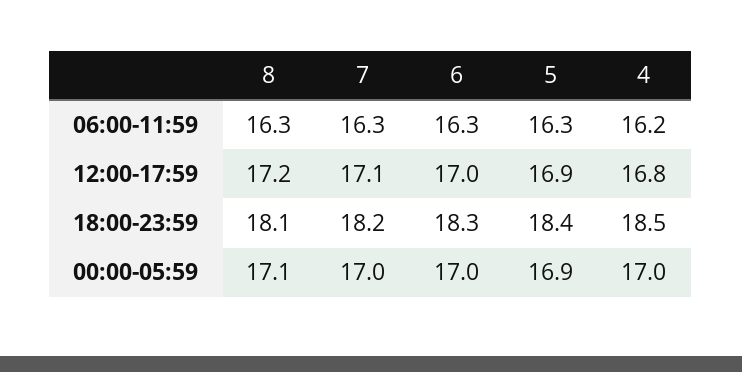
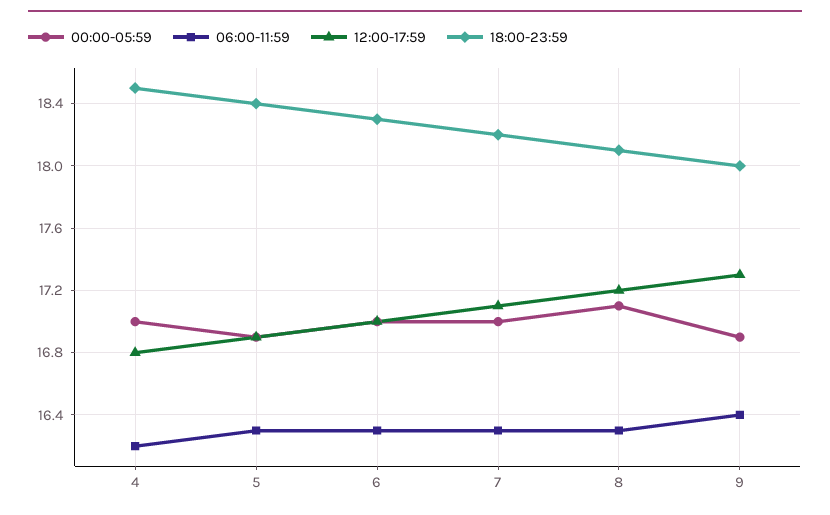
  {
    "06:00-11:59": {
      "8": 16.3,
      "7": 16.3,
      "6": 16.3,
      "5": 16.3,
-     "4": 16.2
+     "4": 16.2,
+     "9": 16.4
    },
    "12:00-17:59": {
      "8": 17.2,
      "7": 17.1,
      "6": 17,
      "5": 16.9,
-     "4": 16.8
+     "4": 16.8,
+     "9": 17.3
    },
    "18:00-23:59": {
      "8": 18.1,
      "7": 18.2,
      "6": 18.3,
      "5": 18.4,
-     "4": 18.5
+     "4": 18.5,
+     "9": 18
    },
    "00:00-05:59": {
      "8": 17.1,
      "7": 17,
      "6": 17,
      "5": 16.9,
-     "4": 17
+     "4": 17,
+     "9": 16.9
    }
  }

